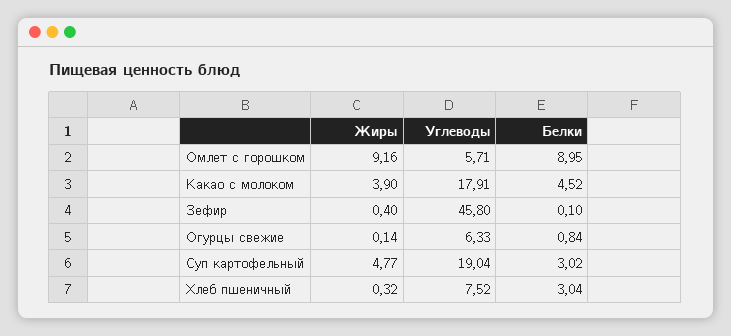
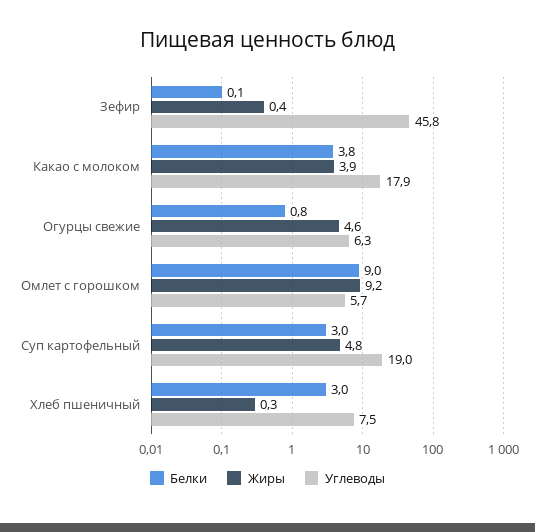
  {
    "Жиры": {
      "Омлет с горошком": 9.16,
      "Какао с молоком": 3.9,
      "Зефир": 0.4,
-     "Огурцы свежие": 0.14,
+     "Огурцы свежие": 4.6,
      "Суп картофельный": 4.77,
      "Хлеб пшеничный": 0.32
    },
    "Углеводы": {
      "Омлет с горошком": 5.71,
      "Какао с молоком": 17.91,
      "Зефир": 45.8,
      "Огурцы свежие": 6.33,
      "Суп картофельный": 19.04,
      "Хлеб пшеничный": 7.52
    },
    "Белки": {
      "Омлет с горошком": 8.95,
-     "Какао с молоком": 4.52,
+     "Какао с молоком": 3.8,
      "Зефир": 0.1,
      "Огурцы свежие": 0.84,
      "Суп картофельный": 3.02,
      "Хлеб пшеничный": 3.04
    }
  }

